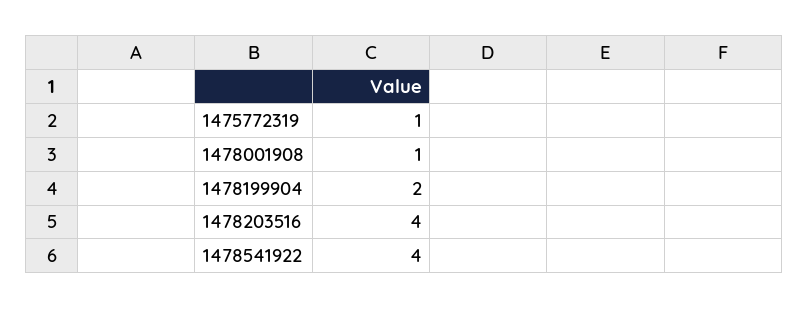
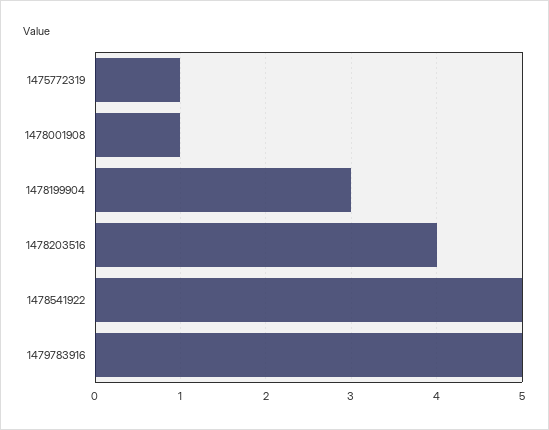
  {
    "1475772319": 1,
    "1478001908": 1,
-   "1478199904": 2,
+   "1478199904": 3,
    "1478203516": 4,
-   "1478541922": 4
+   "1478541922": 5,
+   "1479783916": 5
  }

